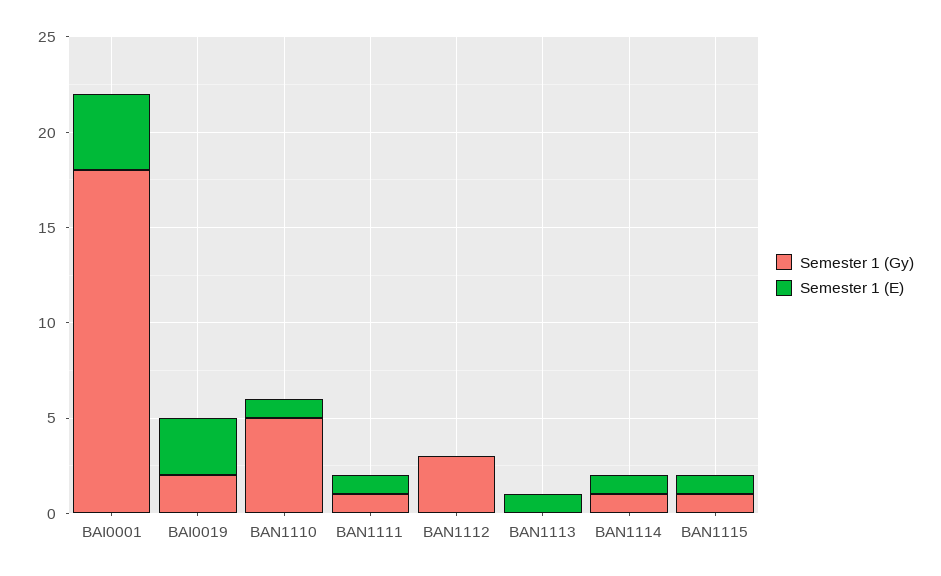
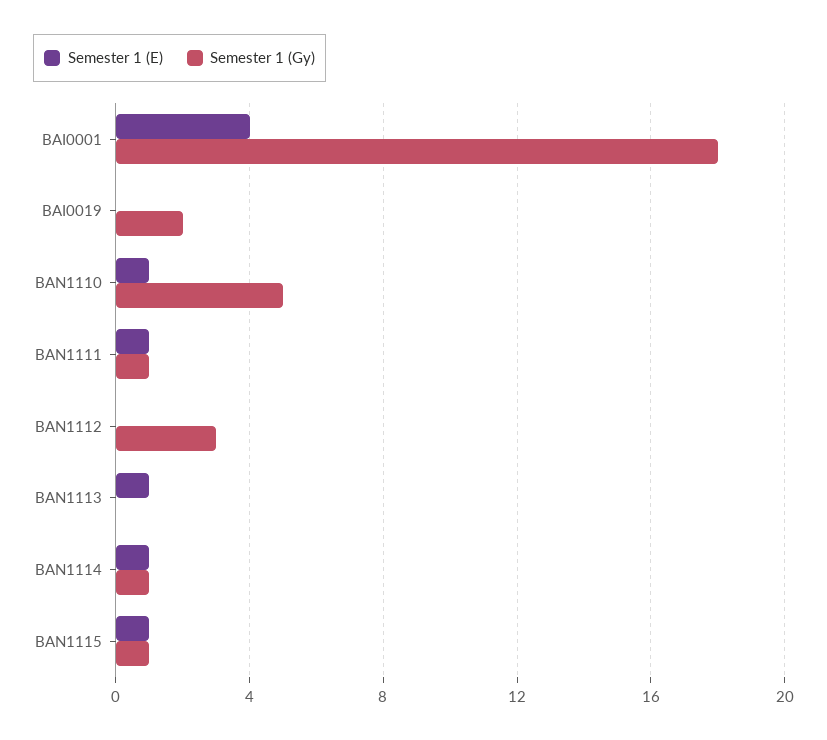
  {
    "Semester 1 (Gy)": {
      "BAI0001": 18,
      "BAI0019": 2,
      "BAN1110": 5,
      "BAN1111": 1,
      "BAN1112": 3,
      "BAN1113": 0,
      "BAN1114": 1,
      "BAN1115": 1
    },
    "Semester 1 (E)": {
      "BAI0001": 4,
-     "BAI0019": 3,
+     "BAI0019": 0,
      "BAN1110": 1,
      "BAN1111": 1,
      "BAN1112": 0,
      "BAN1113": 1,
      "BAN1114": 1,
      "BAN1115": 1
    }
  }

